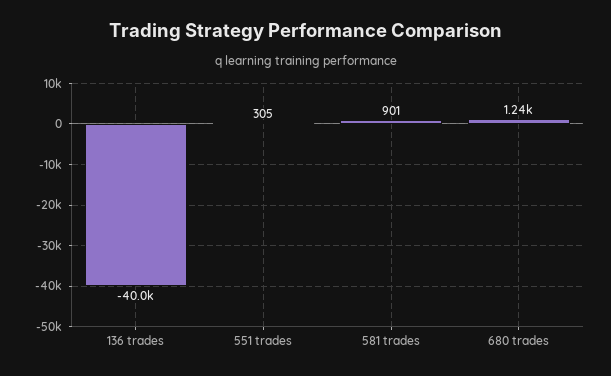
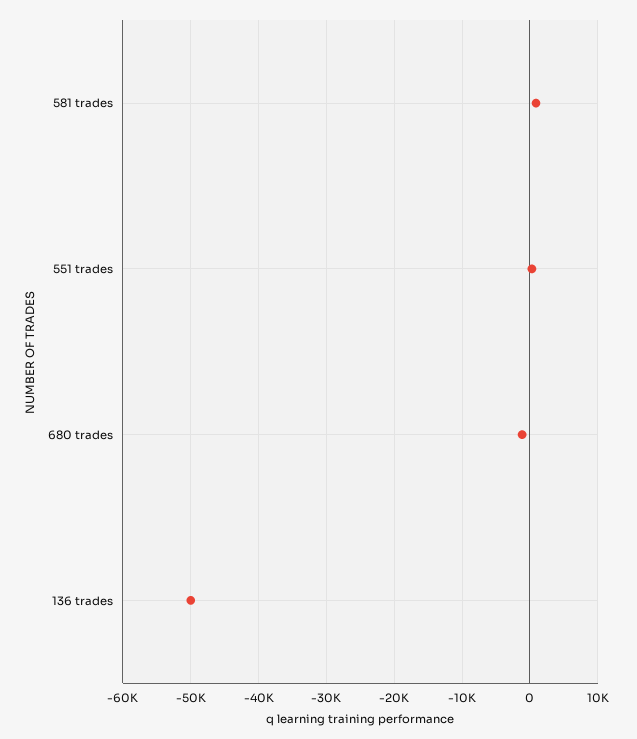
  {
-   "136 trades": -40000,
+   "136 trades": -50000,
    "551 trades": 305,
    "581 trades": 901,
-   "680 trades": 1240
+   "680 trades": -1000
  }

